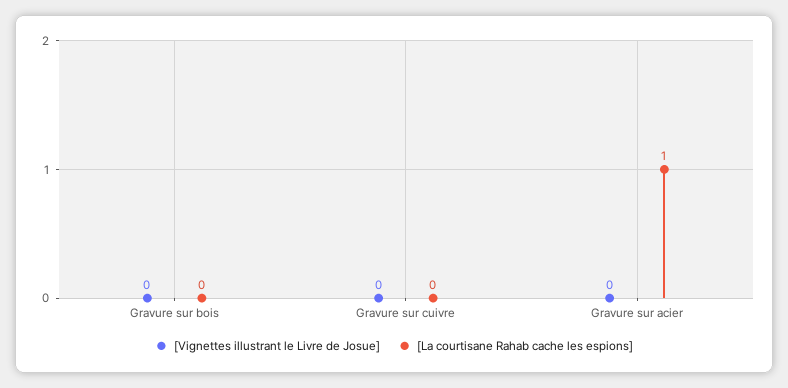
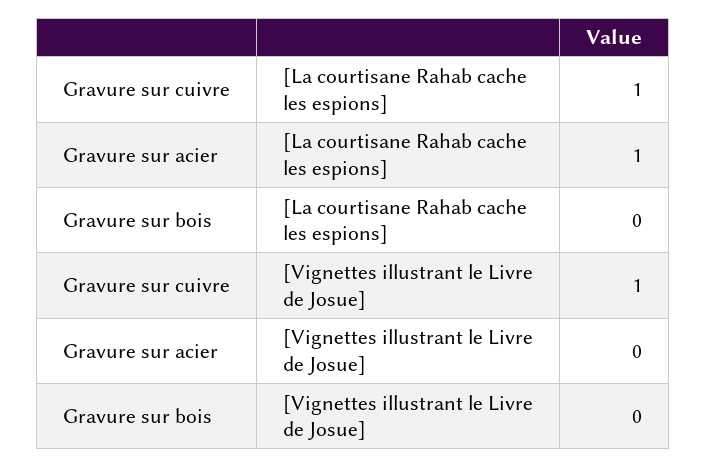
  {
    "[Vignettes illustrant le Livre de Josue]": {
      "Gravure sur bois": 0,
-     "Gravure sur cuivre": 0,
+     "Gravure sur cuivre": 1,
      "Gravure sur acier": 0
    },
    "[La courtisane Rahab cache les espions]": {
      "Gravure sur bois": 0,
-     "Gravure sur cuivre": 0,
+     "Gravure sur cuivre": 1,
      "Gravure sur acier": 1
    }
  }

